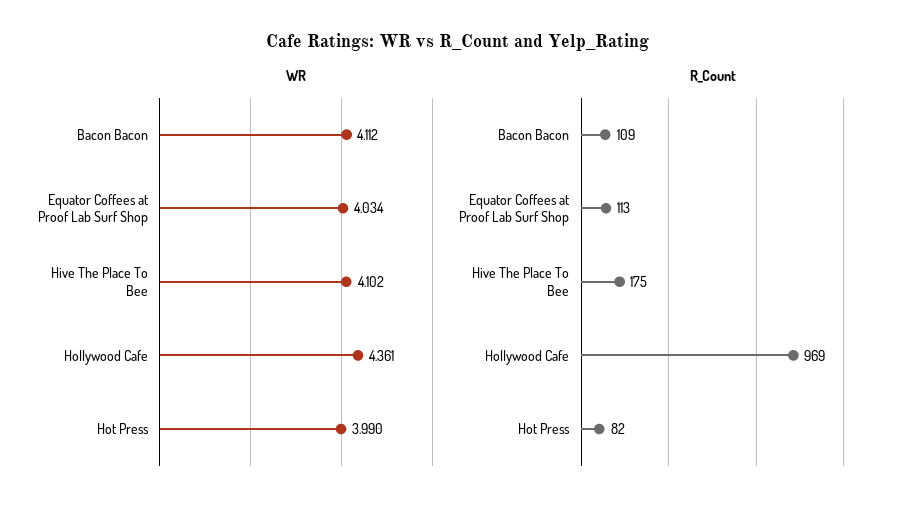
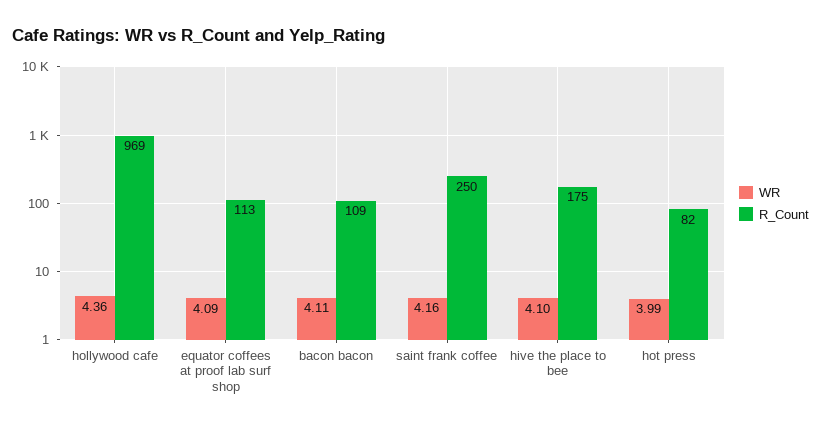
  {
    "WR": {
      "Bacon Bacon": 4.112,
-     "Equator Coffees at Proof Lab Surf Shop": 4.034,
+     "Equator Coffees at Proof Lab Surf Shop": 4.09,
      "Hive The Place To Bee": 4.102,
      "Hollywood Cafe": 4.361,
-     "Hot Press": 3.99
+     "Hot Press": 3.99,
+     "saint frank coffee": 4.16
    },
    "R_Count": {
      "Bacon Bacon": 109,
      "Equator Coffees at Proof Lab Surf Shop": 113,
      "Hive The Place To Bee": 175,
      "Hollywood Cafe": 969,
-     "Hot Press": 82
+     "Hot Press": 82,
+     "saint frank coffee": 250
    }
  }

